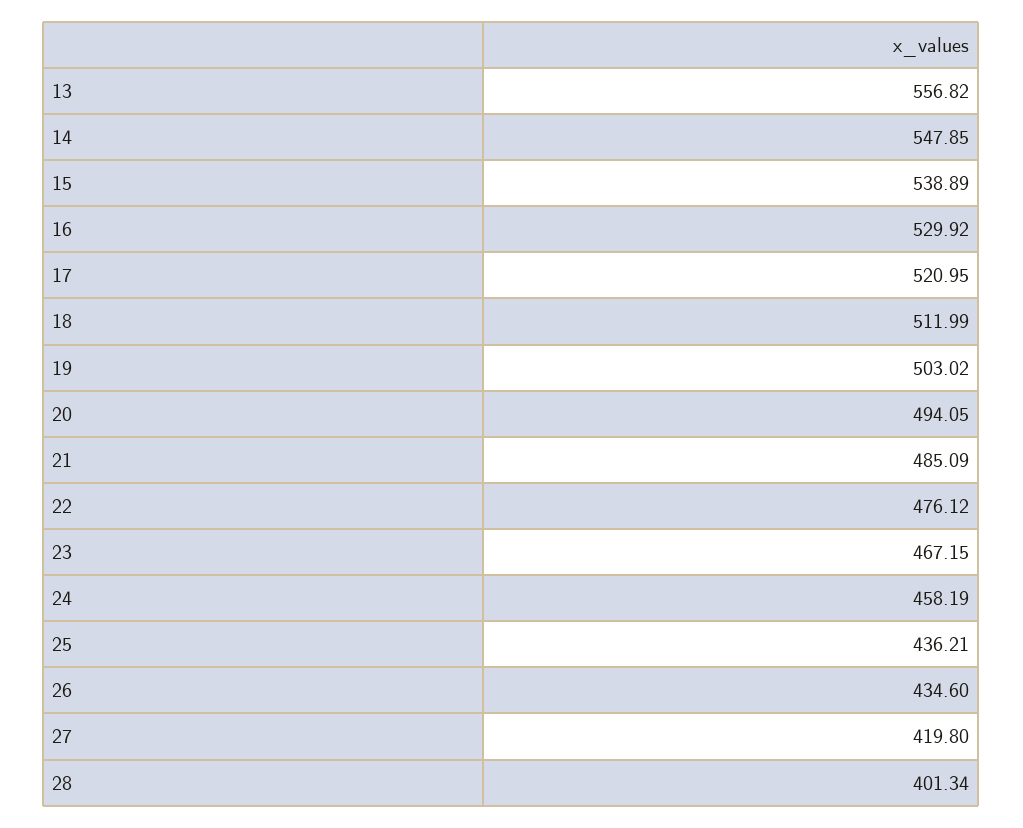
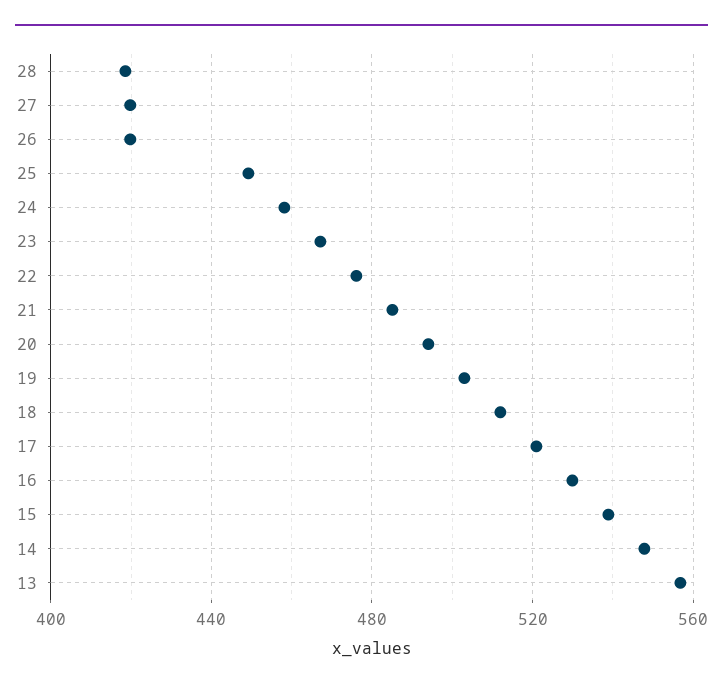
  {
    "13": 556.82,
    "14": 547.85,
    "15": 538.89,
    "16": 529.92,
    "17": 520.95,
    "18": 511.99,
    "19": 503.02,
    "20": 494.05,
    "21": 485.09,
    "22": 476.12,
    "23": 467.15,
    "24": 458.19,
-   "25": 436.21,
+   "25": 450,
-   "26": 434.6,
+   "26": 420,
    "27": 419.8,
-   "28": 401.34
+   "28": 420
  }

